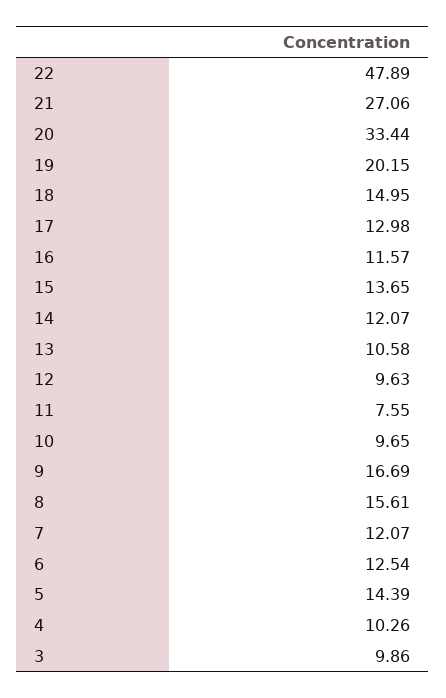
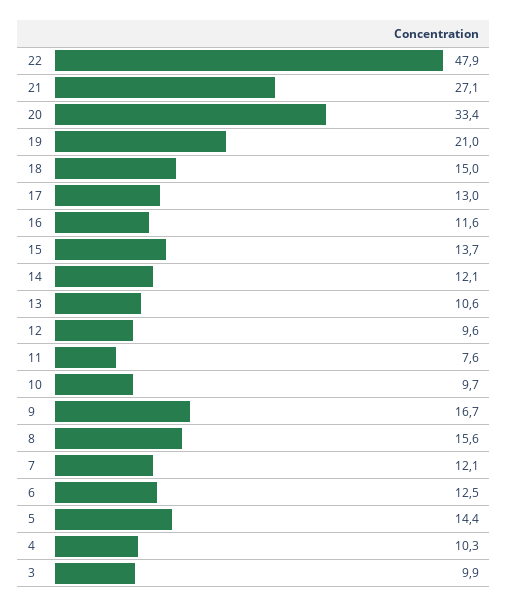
  {
    "22": 47.89,
    "21": 27.06,
    "20": 33.44,
-   "19": 20.15,
+   "19": 21,
    "18": 14.95,
    "17": 12.98,
    "16": 11.57,
    "15": 13.65,
    "14": 12.07,
    "13": 10.58,
    "12": 9.63,
    "11": 7.55,
    "10": 9.65,
    "9": 16.69,
    "8": 15.61,
    "7": 12.07,
    "6": 12.54,
    "5": 14.39,
    "4": 10.26,
    "3": 9.86
  }

